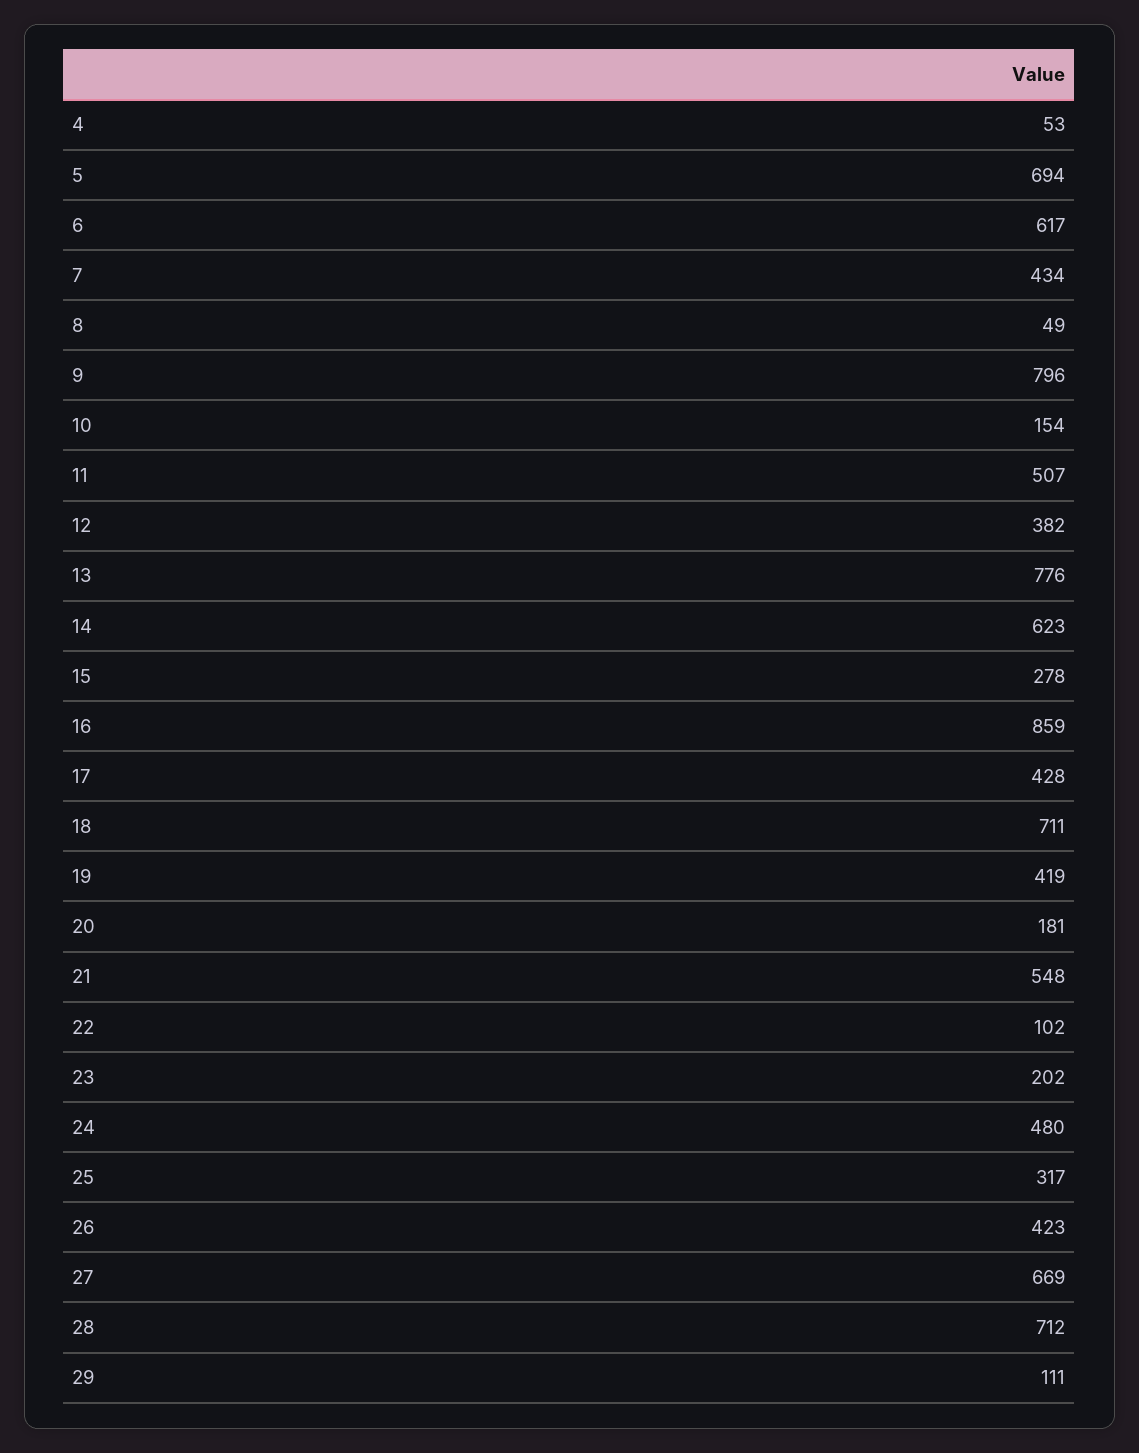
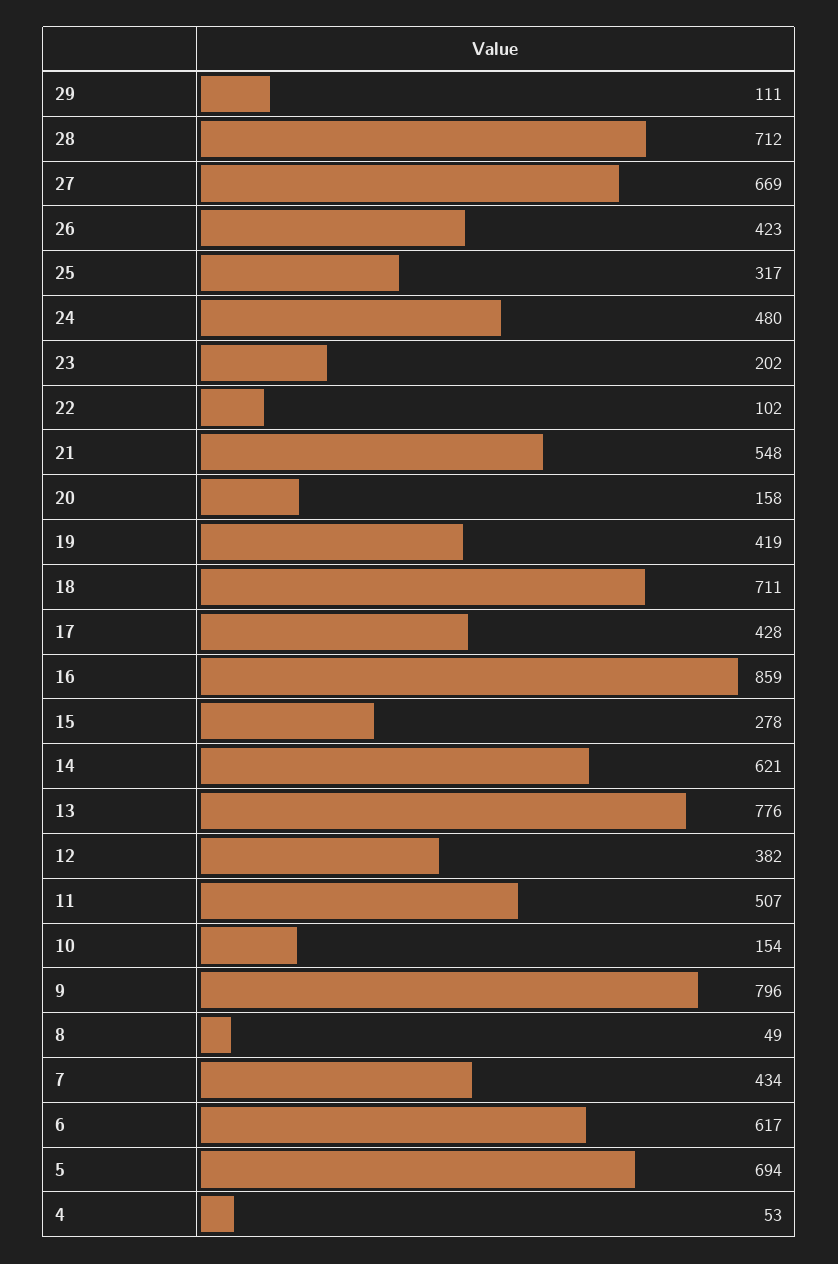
  {
    "4": 53,
    "5": 694,
    "6": 617,
    "7": 434,
    "8": 49,
    "9": 796,
    "10": 154,
    "11": 507,
    "12": 382,
    "13": 776,
-   "14": 623,
+   "14": 621,
    "15": 278,
    "16": 859,
    "17": 428,
    "18": 711,
    "19": 419,
-   "20": 181,
+   "20": 158,
    "21": 548,
    "22": 102,
    "23": 202,
    "24": 480,
    "25": 317,
    "26": 423,
    "27": 669,
    "28": 712,
    "29": 111
  }

